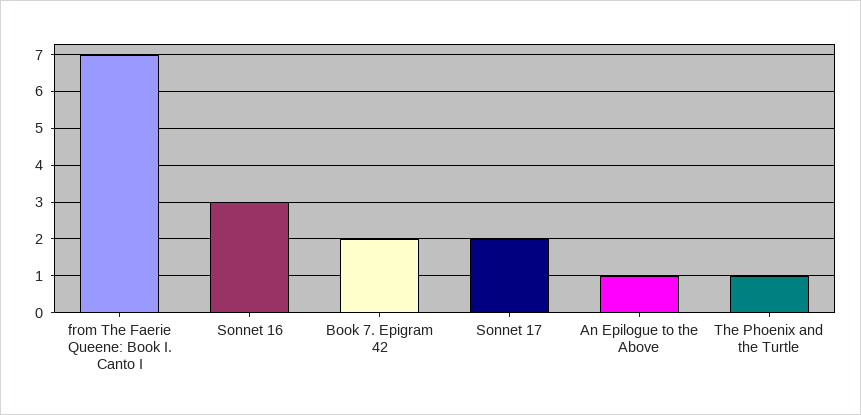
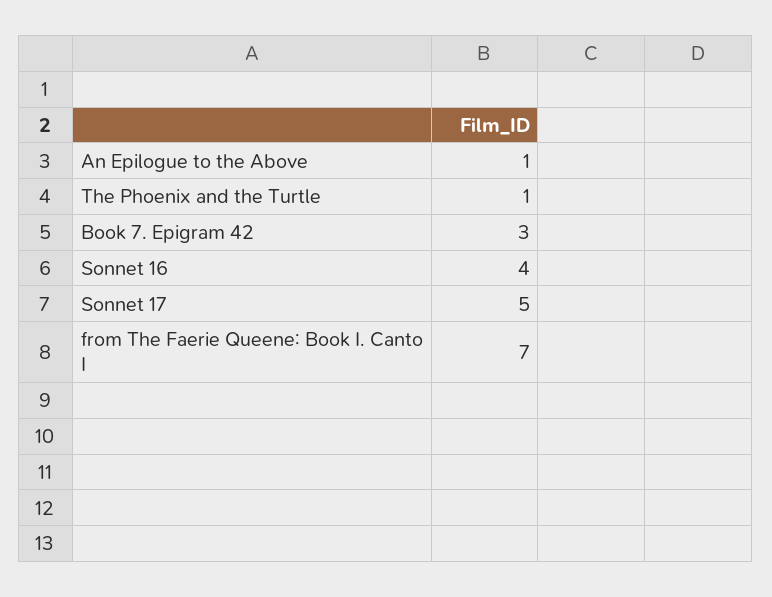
  {
    "from The Faerie Queene: Book I. Canto I": 7,
-   "Sonnet 16": 3,
+   "Sonnet 16": 4,
-   "Book 7. Epigram 42": 2,
+   "Book 7. Epigram 42": 3,
-   "Sonnet 17": 2,
+   "Sonnet 17": 5,
    "An Epilogue to the Above": 1,
    "The Phoenix and the Turtle": 1
  }

